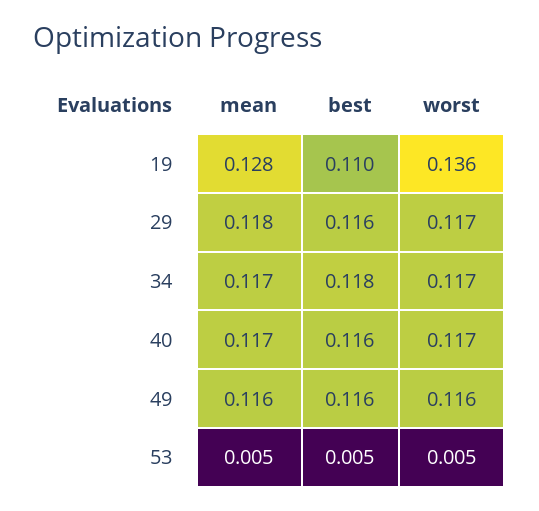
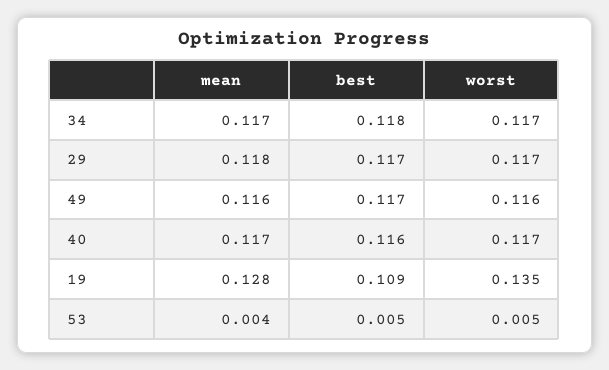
  {
    "mean": {
      "19": 0.128,
      "29": 0.118,
      "34": 0.117,
      "40": 0.117,
      "49": 0.116,
-     "53": 0.005
+     "53": 0.004
    },
    "best": {
-     "19": 0.11,
+     "19": 0.109,
-     "29": 0.116,
+     "29": 0.117,
      "34": 0.118,
      "40": 0.116,
-     "49": 0.116,
+     "49": 0.117,
      "53": 0.005
    },
    "worst": {
-     "19": 0.136,
+     "19": 0.135,
      "29": 0.117,
      "34": 0.117,
      "40": 0.117,
      "49": 0.116,
      "53": 0.005
    }
  }

